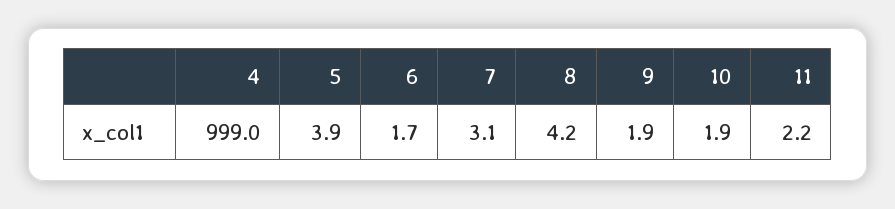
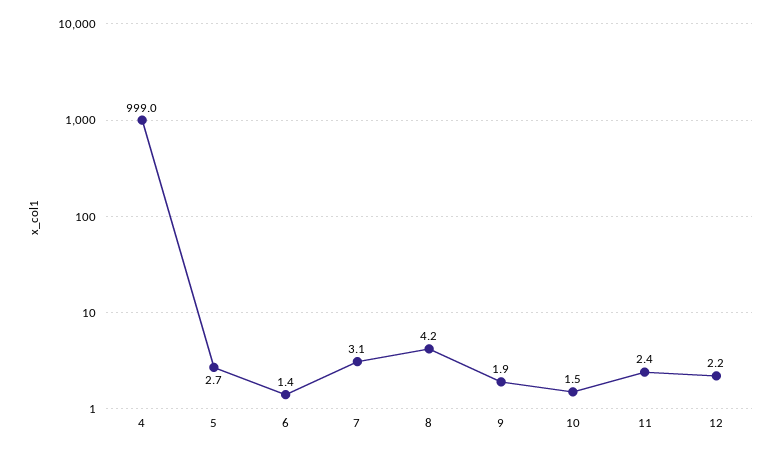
  {
    "4": 999,
-   "5": 3.9,
+   "5": 2.7,
-   "6": 1.7,
+   "6": 1.4,
    "7": 3.1,
    "8": 4.2,
    "9": 1.9,
-   "10": 1.9,
+   "10": 1.5,
-   "11": 2.2
+   "11": 2.4,
+   "12": 2.2
  }

